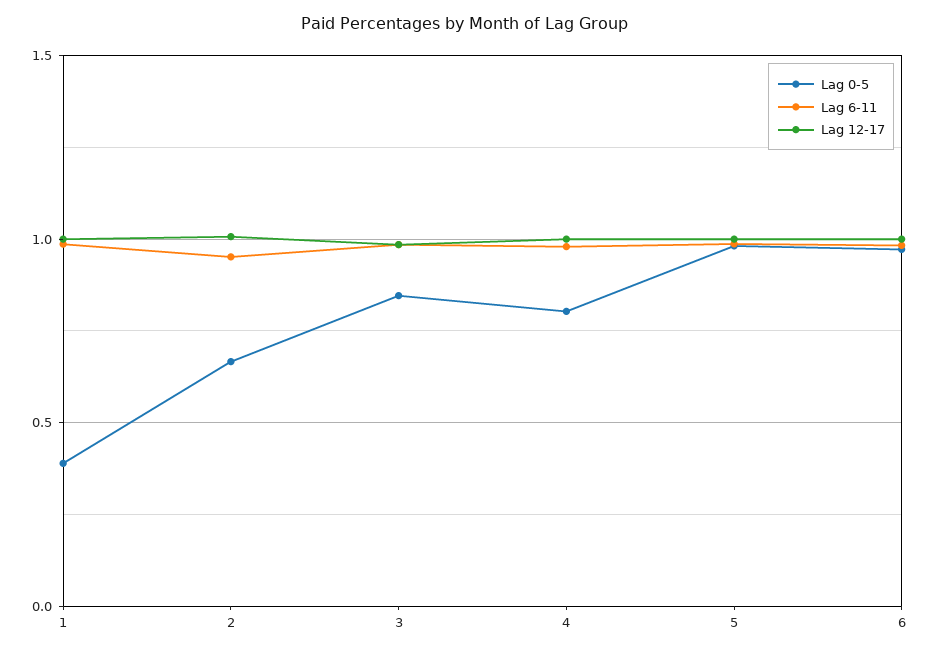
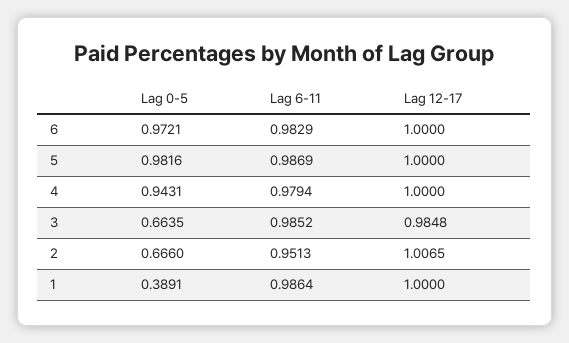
  {
    "Lag 0-5": {
      "1": 0.3891,
      "2": 0.666,
-     "3": 0.85,
+     "3": 0.6635,
-     "4": 0.8,
+     "4": 0.9431,
      "5": 0.9816,
      "6": 0.9721
    },
    "Lag 6-11": {
      "1": 0.9864,
      "2": 0.9513,
      "3": 0.9852,
      "4": 0.9794,
      "5": 0.9869,
      "6": 0.9829
    },
    "Lag 12-17": {
      "1": 1,
      "2": 1.0065,
      "3": 0.9848,
      "4": 1,
      "5": 1,
      "6": 1
    }
  }

